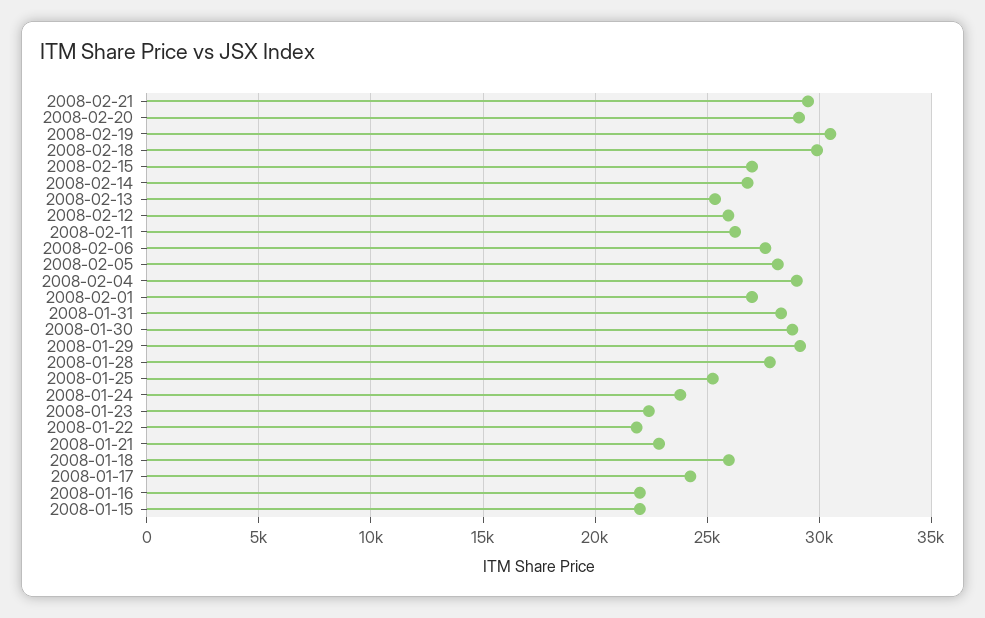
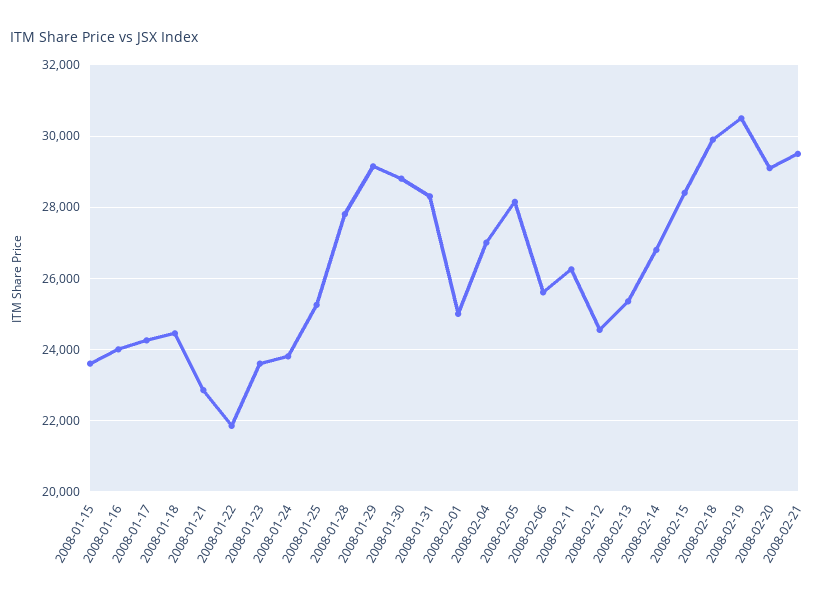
  {
    "2008-02-21": 29600,
    "2008-02-20": 29200,
    "2008-02-19": 30600,
    "2008-02-18": 30000,
-   "2008-02-15": 27000,
+   "2008-02-15": 28400,
    "2008-02-14": 26800,
    "2008-02-13": 25400,
-   "2008-02-12": 26000,
+   "2008-02-12": 24600,
    "2008-02-11": 26200,
-   "2008-02-06": 27500,
+   "2008-02-06": 25600,
    "2008-02-05": 28200,
-   "2008-02-04": 29000,
+   "2008-02-04": 27000,
-   "2008-02-01": 27000,
+   "2008-02-01": 25000,
    "2008-01-31": 28400,
    "2008-01-30": 28800,
    "2008-01-29": 29200,
    "2008-01-28": 27800,
    "2008-01-25": 25200,
    "2008-01-24": 23800,
-   "2008-01-23": 22500,
+   "2008-01-23": 23600,
    "2008-01-22": 21800,
    "2008-01-21": 22800,
-   "2008-01-18": 26000,
+   "2008-01-18": 24400,
    "2008-01-17": 24200,
-   "2008-01-16": 22000,
+   "2008-01-16": 24000,
-   "2008-01-15": 22000
+   "2008-01-15": 23600
  }

